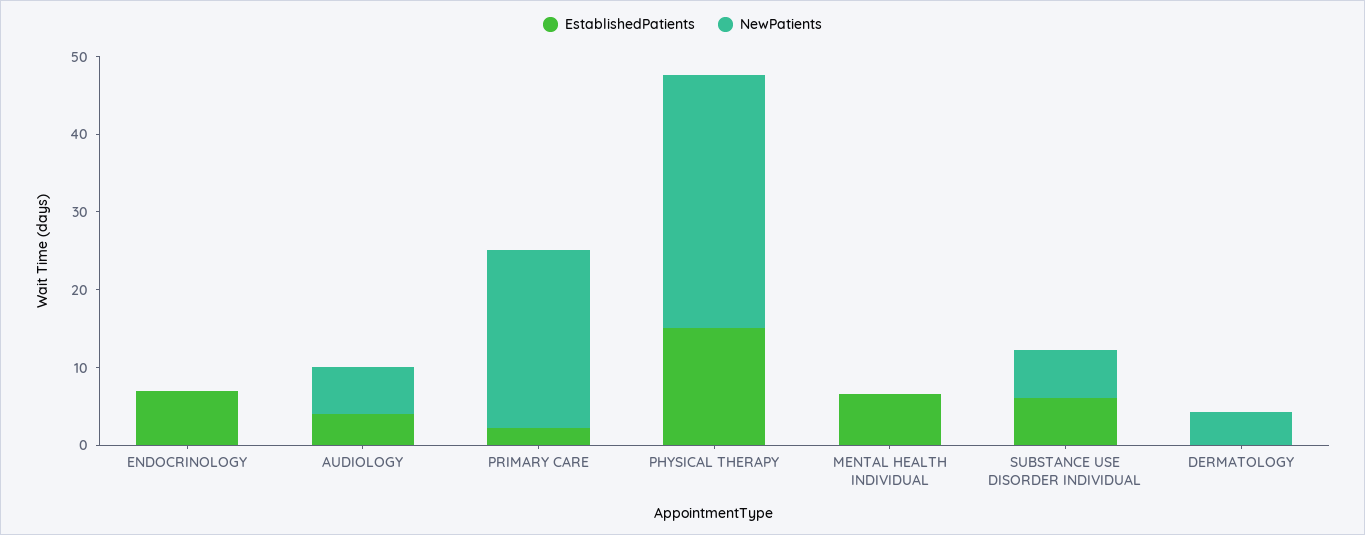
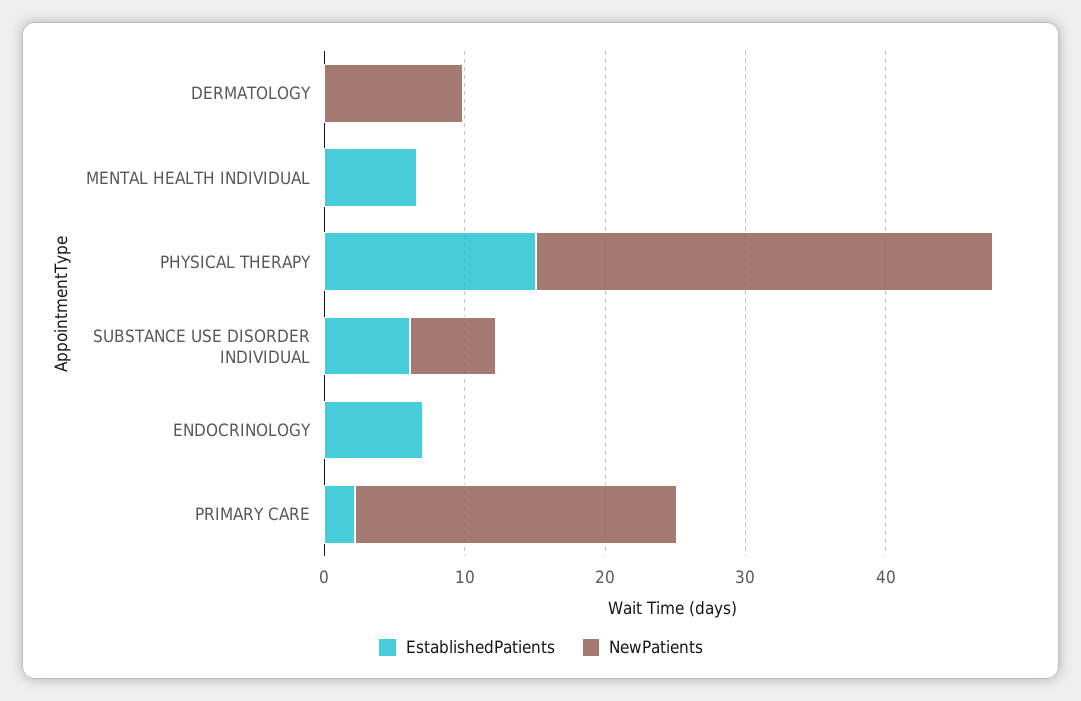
  {
    "EstablishedPatients": {
      "ENDOCRINOLOGY": 8,
-     "AUDIOLOGY": 4,
      "PRIMARY CARE": 2,
      "PHYSICAL THERAPY": 16,
      "MENTAL HEALTH INDIVIDUAL": 6,
      "SUBSTANCE USE DISORDER INDIVIDUAL": 6,
      "DERMATOLOGY": 0
    },
    "NewPatients": {
      "ENDOCRINOLOGY": 0,
-     "AUDIOLOGY": 6,
      "PRIMARY CARE": 22,
      "PHYSICAL THERAPY": 32,
      "MENTAL HEALTH INDIVIDUAL": 0,
      "SUBSTANCE USE DISORDER INDIVIDUAL": 6,
-     "DERMATOLOGY": 4
+     "DERMATOLOGY": 10
    }
  }

